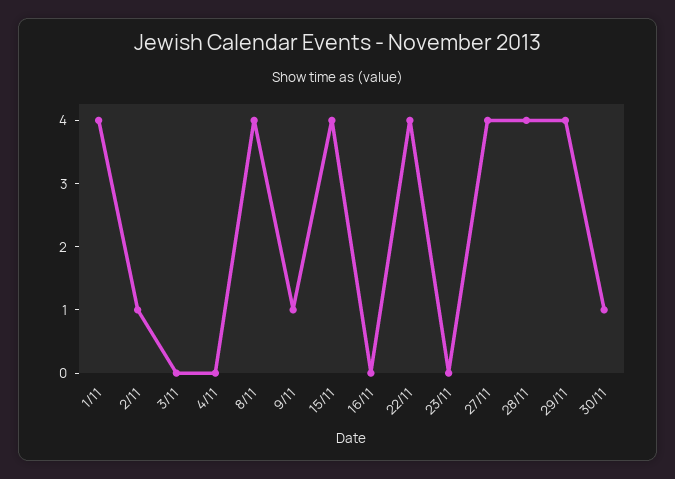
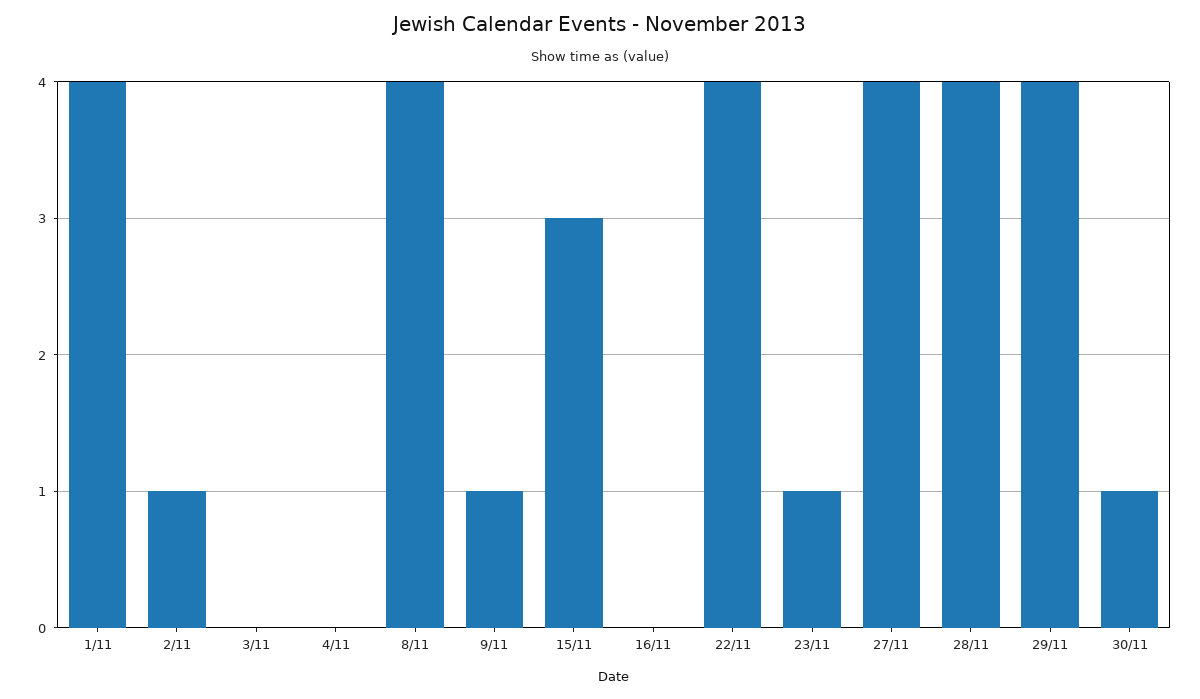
  {
    "1/11": 4,
    "2/11": 1,
    "3/11": 0,
    "4/11": 0,
    "8/11": 4,
    "9/11": 1,
-   "15/11": 4,
+   "15/11": 3,
    "16/11": 0,
    "22/11": 4,
-   "23/11": 0,
+   "23/11": 1,
    "27/11": 4,
    "28/11": 4,
    "29/11": 4,
    "30/11": 1
  }

